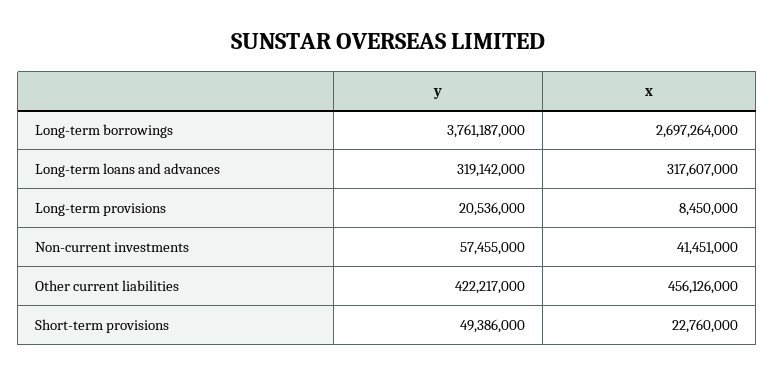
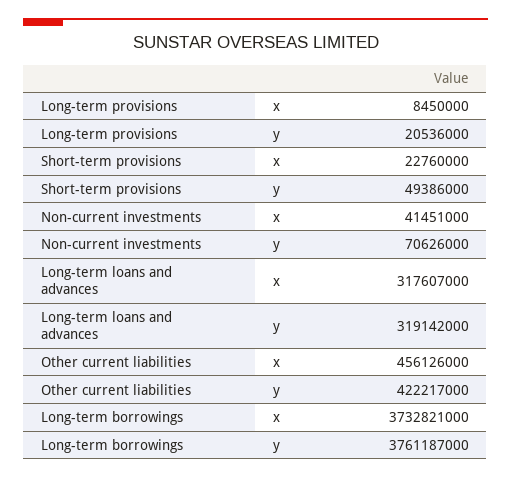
  {
    "y": {
      "Long-term borrowings": 3761187000,
      "Long-term loans and advances": 319142000,
      "Long-term provisions": 20536000,
-     "Non-current investments": 57455000,
+     "Non-current investments": 70626000,
      "Other current liabilities": 422217000,
      "Short-term provisions": 49386000
    },
    "x": {
-     "Long-term borrowings": 2697264000,
+     "Long-term borrowings": 3732821000,
      "Long-term loans and advances": 317607000,
      "Long-term provisions": 8450000,
      "Non-current investments": 41451000,
      "Other current liabilities": 456126000,
      "Short-term provisions": 22760000
    }
  }

